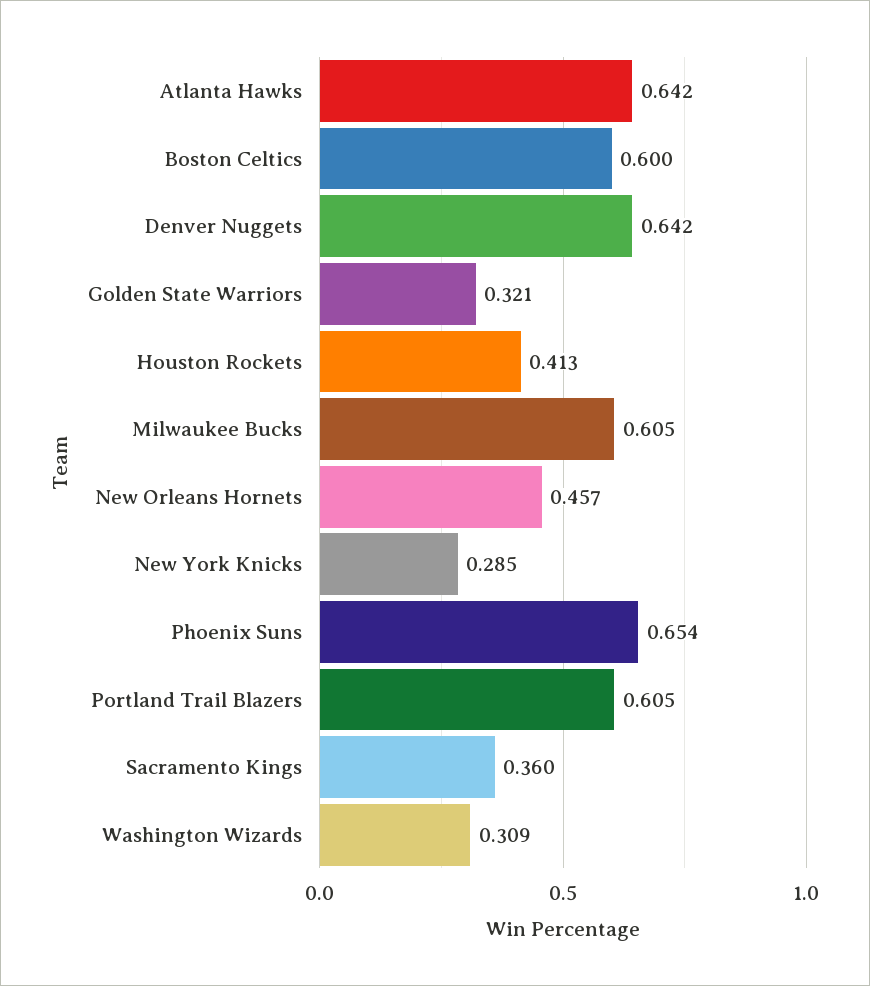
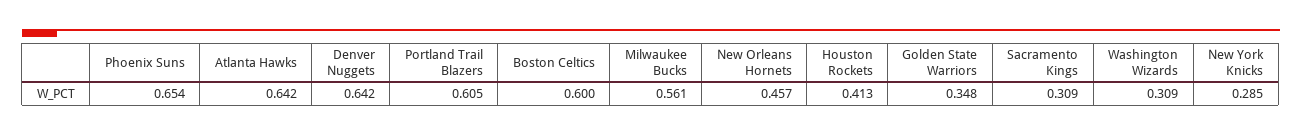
  {
    "Atlanta Hawks": 0.642,
    "Boston Celtics": 0.6,
    "Denver Nuggets": 0.642,
-   "Golden State Warriors": 0.321,
+   "Golden State Warriors": 0.348,
    "Houston Rockets": 0.413,
-   "Milwaukee Bucks": 0.605,
+   "Milwaukee Bucks": 0.561,
    "New Orleans Hornets": 0.457,
    "New York Knicks": 0.285,
    "Phoenix Suns": 0.654,
    "Portland Trail Blazers": 0.605,
-   "Sacramento Kings": 0.36,
+   "Sacramento Kings": 0.309,
    "Washington Wizards": 0.309
  }

